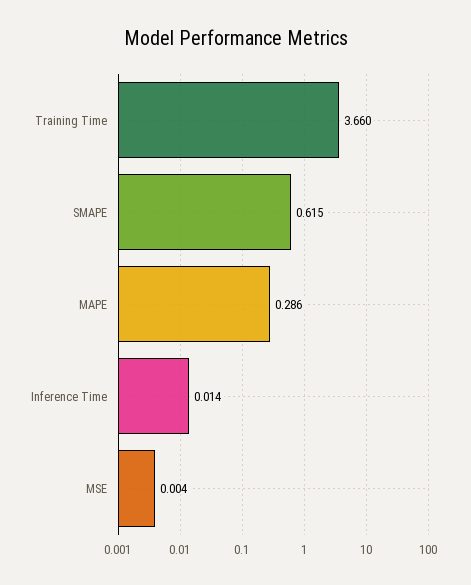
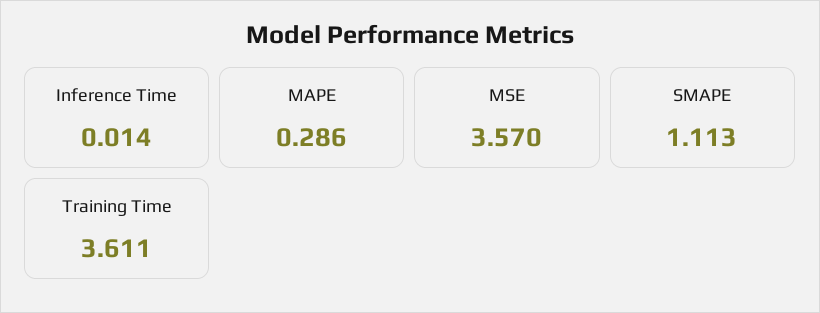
  {
-   "Training Time": 3.66,
+   "Training Time": 3.611,
-   "SMAPE": 0.615,
+   "SMAPE": 1.113,
    "MAPE": 0.286,
    "Inference Time": 0.014,
-   "MSE": 0.004
+   "MSE": 3.57
  }

